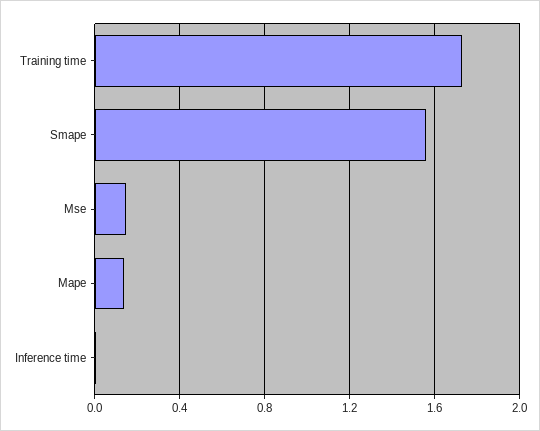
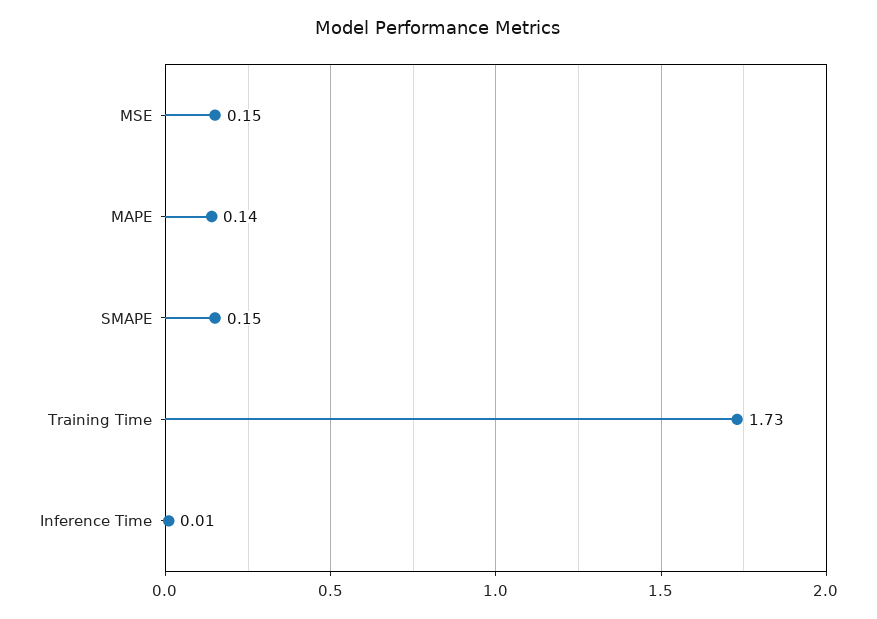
  {
    "Training time": 1.73,
-   "Smape": 1.55,
+   "Smape": 0.15,
    "Mse": 0.15,
    "Mape": 0.14,
    "Inference time": 0.01
  }

